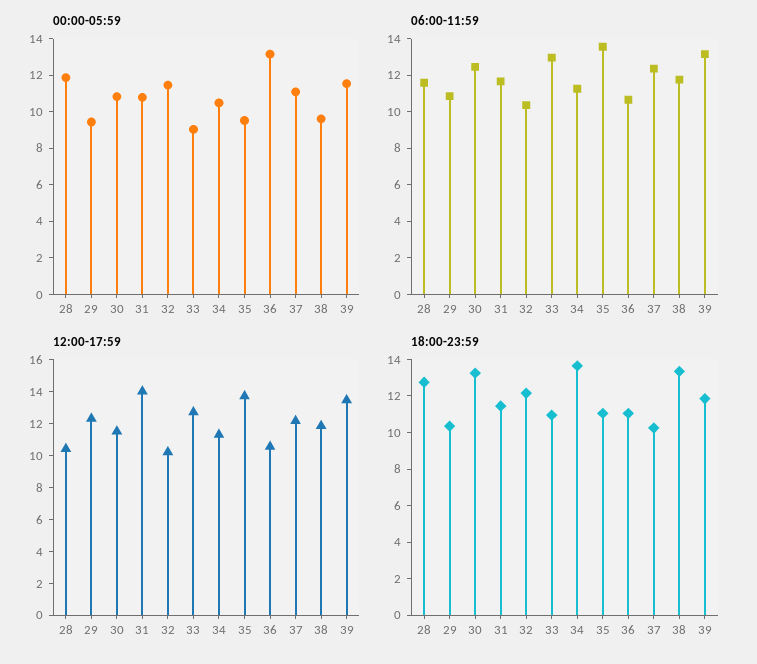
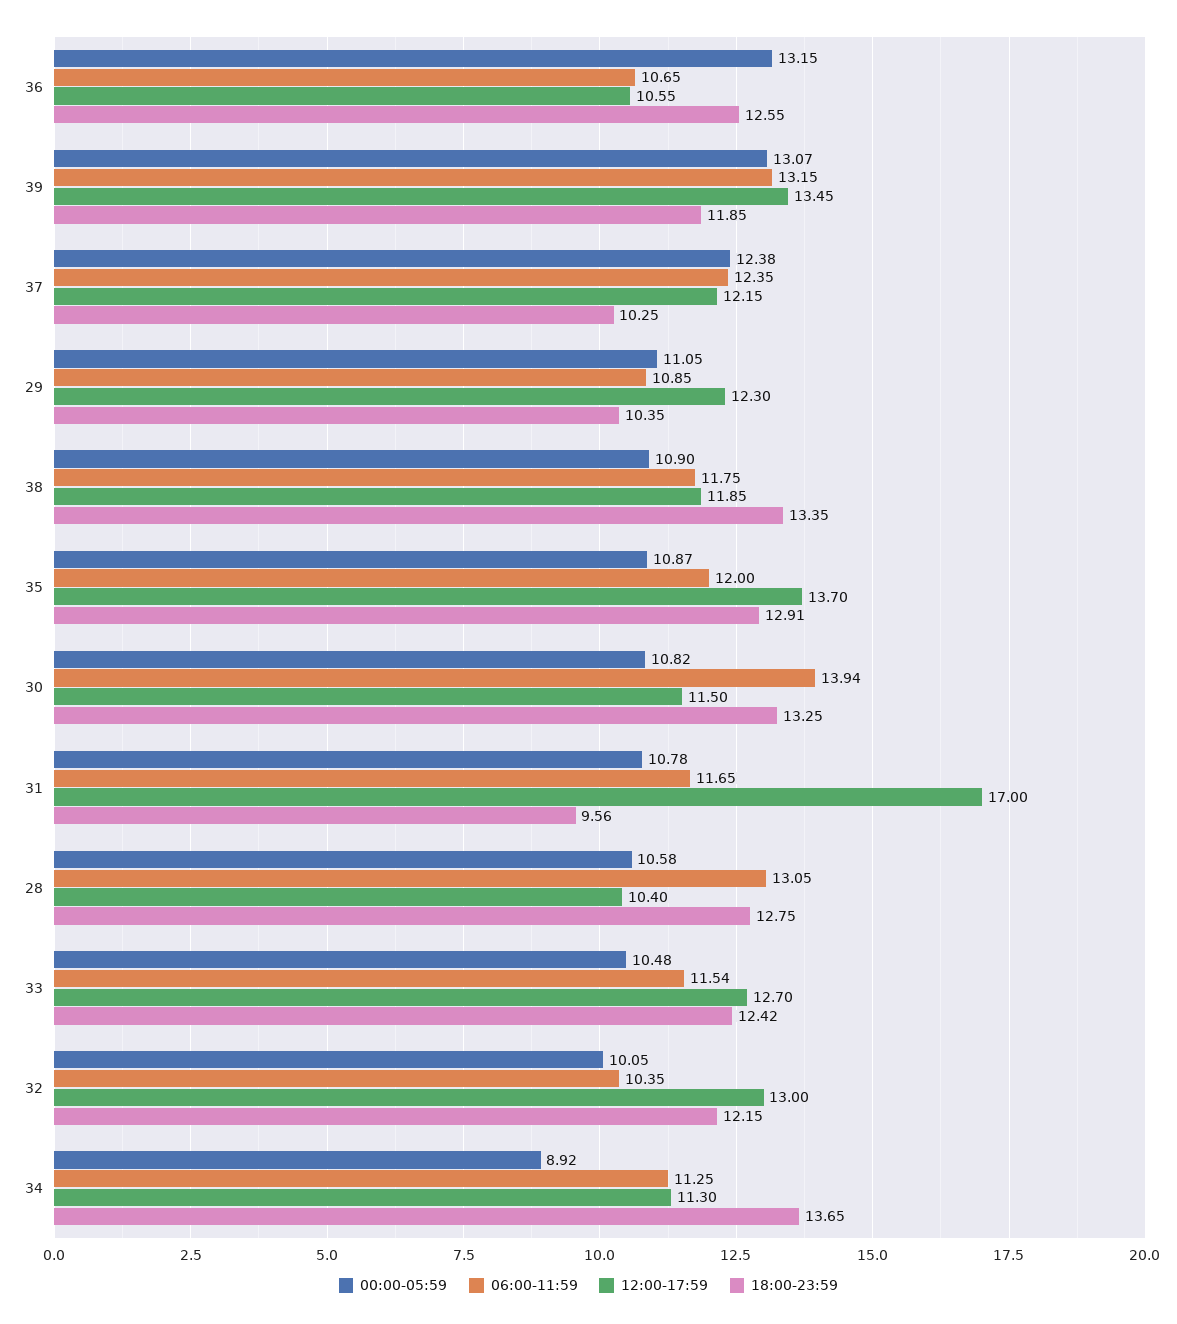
  {
    "00:00-05:59": {
-     "28": 12,
+     "28": 10.58,
-     "29": 9.5,
+     "29": 11.05,
      "30": 10.82,
      "31": 10.78,
-     "32": 11.5,
+     "32": 10.05,
-     "33": 9,
+     "33": 10.48,
-     "34": 10.5,
+     "34": 8.92,
-     "35": 9.5,
+     "35": 10.87,
      "36": 13.15,
-     "37": 11,
+     "37": 12.38,
-     "38": 9.5,
+     "38": 10.9,
-     "39": 11.5
+     "39": 13.07
    },
    "06:00-11:59": {
-     "28": 11.5,
+     "28": 13.05,
      "29": 10.85,
-     "30": 12.5,
+     "30": 13.94,
      "31": 11.65,
      "32": 10.35,
-     "33": 13,
+     "33": 11.54,
      "34": 11.25,
-     "35": 13.5,
+     "35": 12,
      "36": 10.65,
      "37": 12.35,
      "38": 11.75,
      "39": 13.15
    },
    "12:00-17:59": {
      "28": 10.4,
      "29": 12.3,
      "30": 11.5,
-     "31": 14,
+     "31": 17,
-     "32": 10,
+     "32": 13,
      "33": 12.7,
      "34": 11.3,
      "35": 13.7,
      "36": 10.55,
      "37": 12.15,
      "38": 11.85,
      "39": 13.45
    },
    "18:00-23:59": {
      "28": 12.75,
      "29": 10.35,
      "30": 13.25,
-     "31": 11.5,
+     "31": 9.56,
      "32": 12.15,
-     "33": 11,
+     "33": 12.42,
      "34": 13.65,
-     "35": 11,
+     "35": 12.91,
-     "36": 11,
+     "36": 12.55,
      "37": 10.25,
      "38": 13.35,
      "39": 11.85
    }
  }

